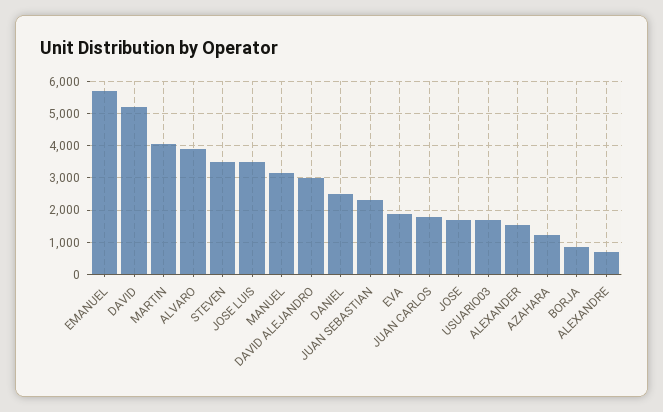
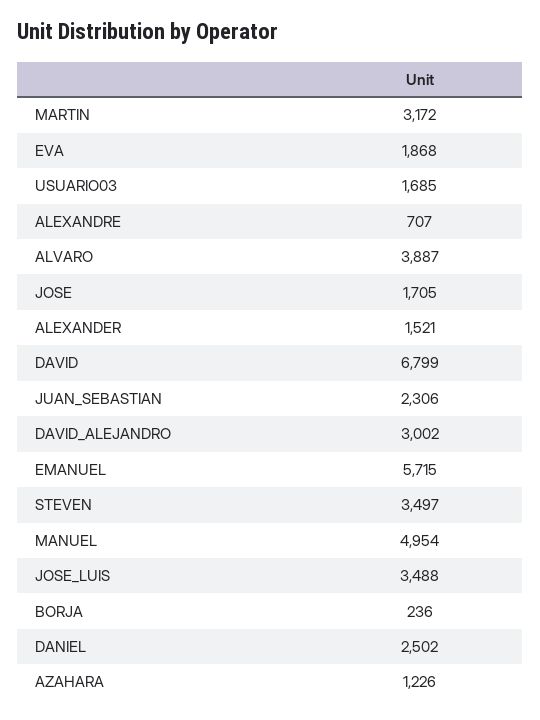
  {
    "EMANUEL": 5715,
-   "DAVID": 5200,
+   "DAVID": 6799,
-   "MARTIN": 4000,
+   "MARTIN": 3172,
    "ALVARO": 3887,
    "STEVEN": 3497,
    "JOSE LUIS": 3488,
-   "MANUEL": 3200,
+   "MANUEL": 4954,
    "DAVID ALEJANDRO": 3002,
    "DANIEL": 2502,
    "JUAN SEBASTIAN": 2306,
    "EVA": 1868,
-   "JUAN CARLOS": 1800,
    "JOSE": 1705,
    "USUARIO03": 1685,
    "ALEXANDER": 1521,
    "AZAHARA": 1226,
-   "BORJA": 800,
+   "BORJA": 236,
    "ALEXANDRE": 707
  }

